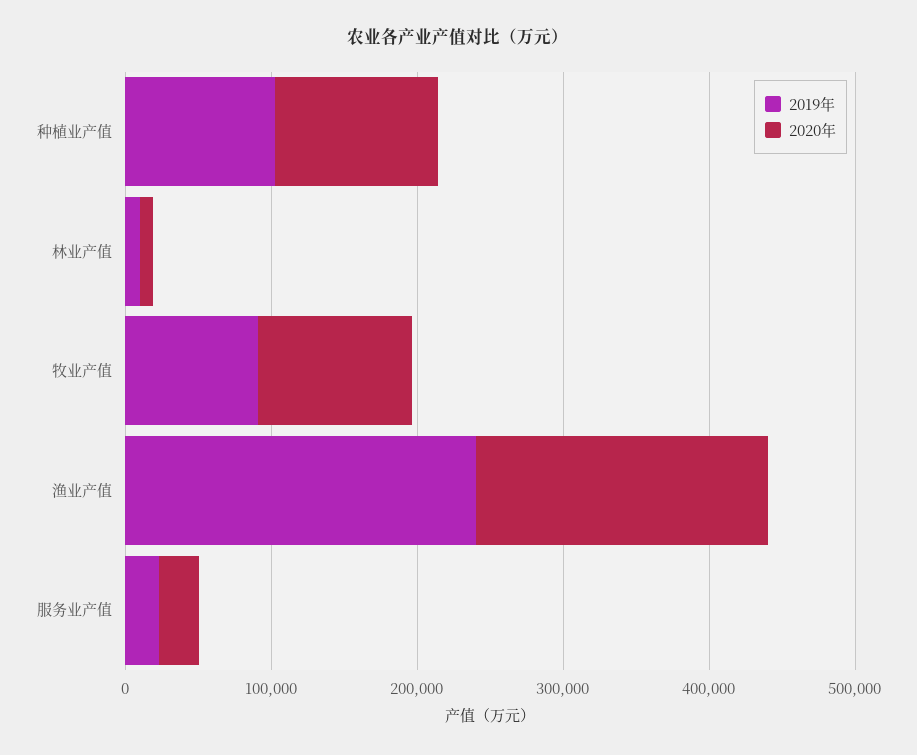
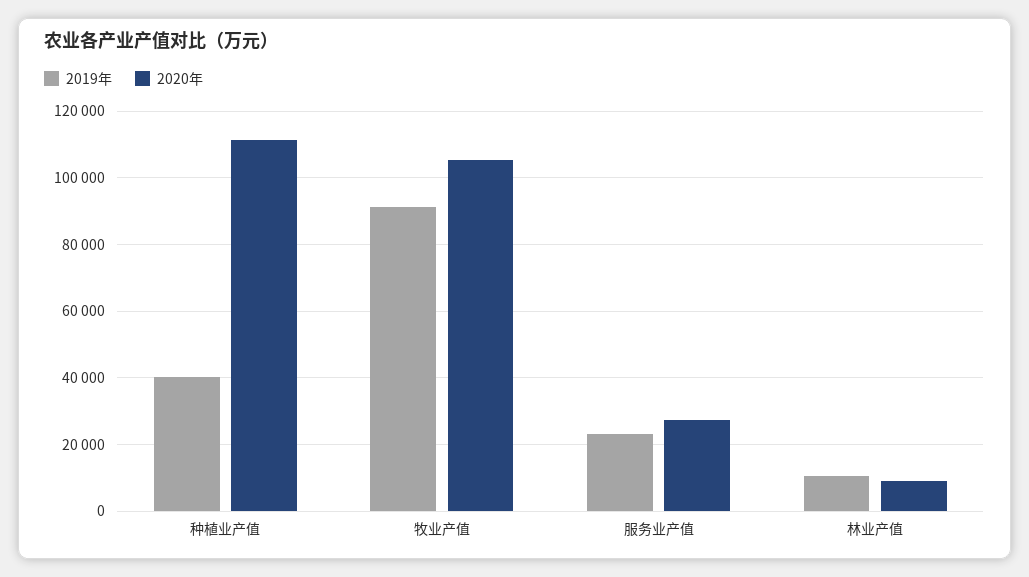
  {
    "2019年": {
-     "种植业产值": 100000,
+     "种植业产值": 40000,
      "林业产值": 10000,
      "牧业产值": 92000,
-     "渔业产值": 240000,
      "服务业产值": 24000
    },
    "2020年": {
      "种植业产值": 112000,
      "林业产值": 10000,
      "牧业产值": 106000,
-     "渔业产值": 200000,
      "服务业产值": 28000
    }
  }

